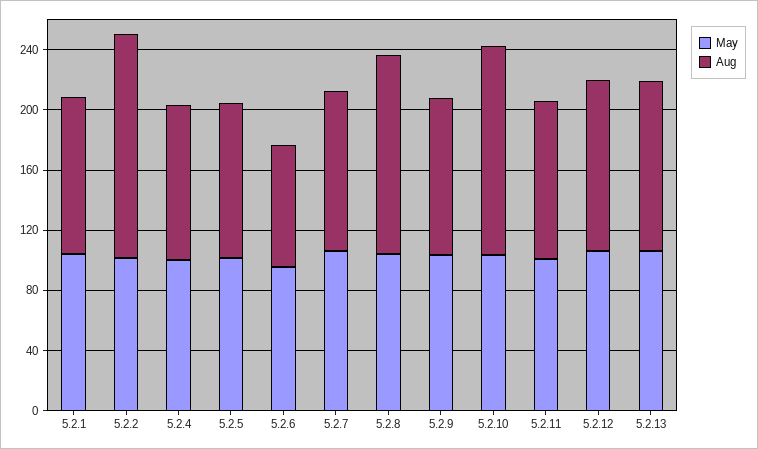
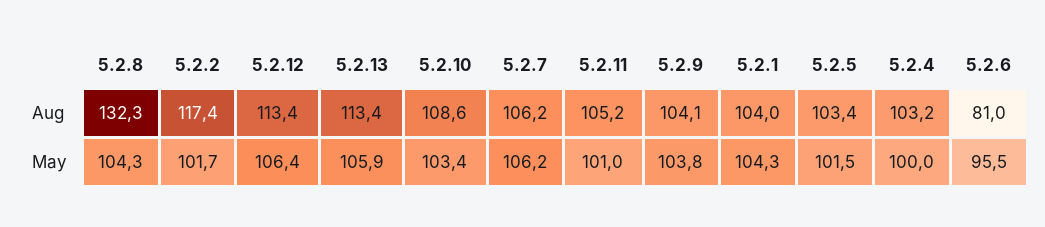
  {
    "May": {
      "5.2.1": 104.3,
      "5.2.2": 101.7,
      "5.2.4": 100,
      "5.2.5": 101.5,
      "5.2.6": 95.5,
      "5.2.7": 106.2,
      "5.2.8": 104.3,
      "5.2.9": 103.8,
      "5.2.10": 103.4,
      "5.2.11": 101,
      "5.2.12": 106.4,
      "5.2.13": 105.9
    },
    "Aug": {
      "5.2.1": 104,
-     "5.2.2": 150,
+     "5.2.2": 117.4,
      "5.2.4": 103.2,
      "5.2.5": 103.4,
      "5.2.6": 81,
      "5.2.7": 106.2,
      "5.2.8": 132.3,
      "5.2.9": 104.1,
-     "5.2.10": 140,
+     "5.2.10": 108.6,
      "5.2.11": 105.2,
      "5.2.12": 113.4,
      "5.2.13": 113.4
    }
  }

